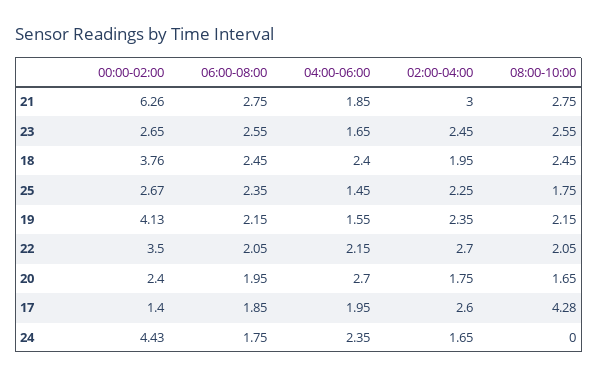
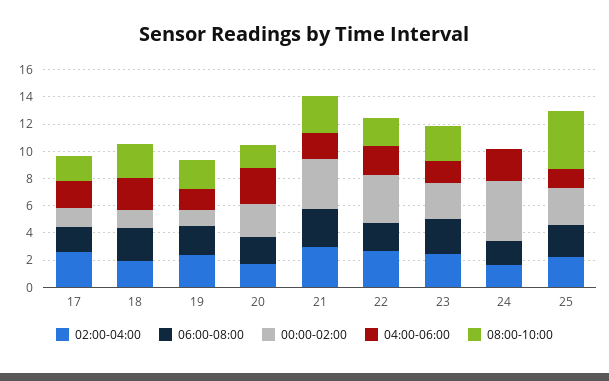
  {
    "00:00-02:00": {
-     "21": 6.26,
+     "21": 4,
      "23": 2.65,
-     "18": 3.76,
+     "18": 1,
      "25": 2.67,
-     "19": 4.13,
+     "19": 1,
      "22": 3.5,
      "20": 2.4,
      "17": 1.4,
      "24": 4.43
    },
    "06:00-08:00": {
      "21": 2.75,
      "23": 2.55,
      "18": 2.45,
      "25": 2.35,
      "19": 2.15,
      "22": 2.05,
      "20": 1.95,
      "17": 1.85,
      "24": 1.75
    },
    "04:00-06:00": {
      "21": 1.85,
      "23": 1.65,
      "18": 2.4,
      "25": 1.45,
      "19": 1.55,
      "22": 2.15,
      "20": 2.7,
      "17": 1.95,
      "24": 2.35
    },
    "02:00-04:00": {
      "21": 3,
      "23": 2.45,
      "18": 1.95,
      "25": 2.25,
      "19": 2.35,
      "22": 2.7,
      "20": 1.75,
      "17": 2.6,
      "24": 1.65
    },
    "08:00-10:00": {
      "21": 2.75,
      "23": 2.55,
      "18": 2.45,
-     "25": 1.75,
+     "25": 4,
      "19": 2.15,
      "22": 2.05,
      "20": 1.65,
-     "17": 4.28,
+     "17": 2,
      "24": 0
    }
  }

